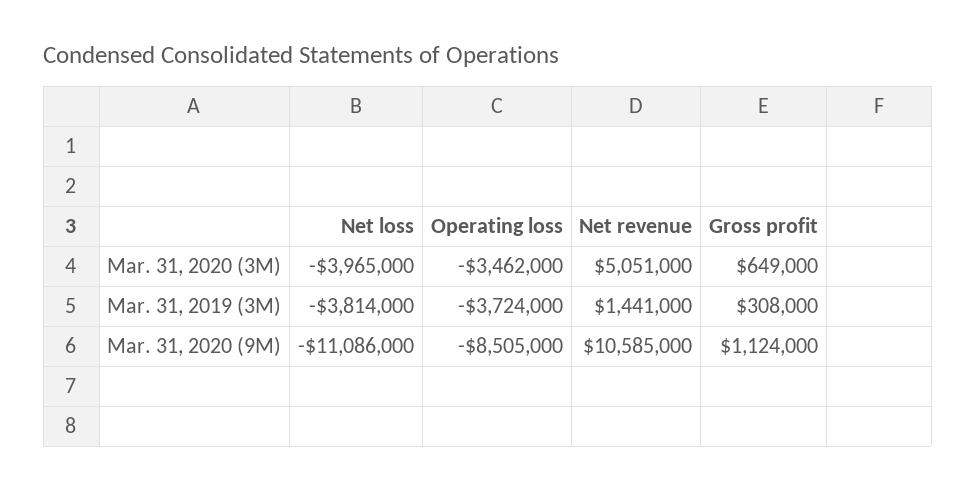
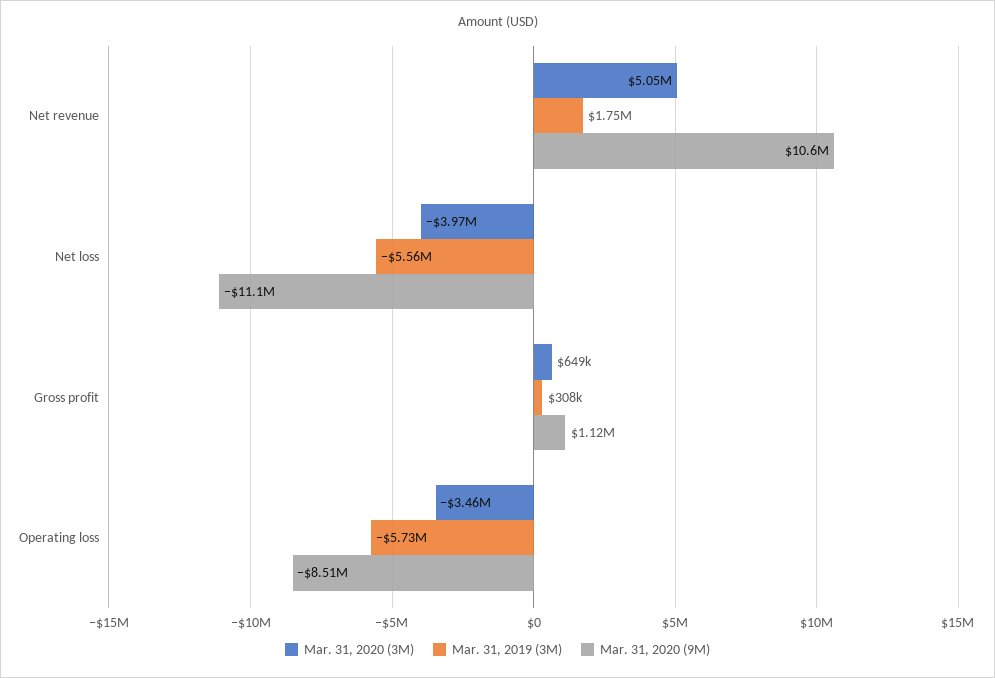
  {
    "Mar. 31, 2020 (3M)": {
      "Net loss": -3965000,
      "Operating loss": -3462000,
      "Net revenue": 5051000,
      "Gross profit": 649000
    },
    "Mar. 31, 2019 (3M)": {
-     "Net loss": -3814000,
+     "Net loss": -5560000,
-     "Operating loss": -3724000,
+     "Operating loss": -5730000,
-     "Net revenue": 1441000,
+     "Net revenue": 1750000,
      "Gross profit": 308000
    },
    "Mar. 31, 2020 (9M)": {
      "Net loss": -11086000,
      "Operating loss": -8505000,
      "Net revenue": 10585000,
      "Gross profit": 1124000
    }
  }

